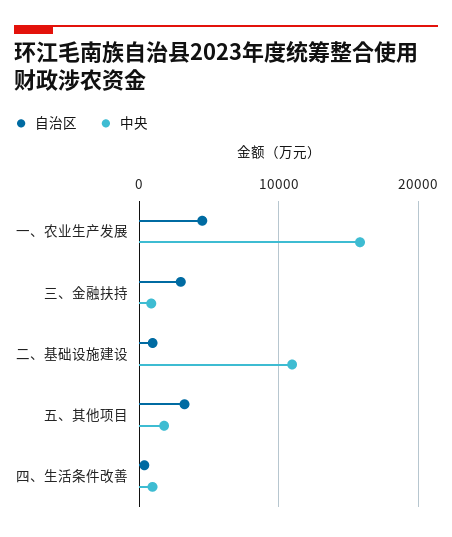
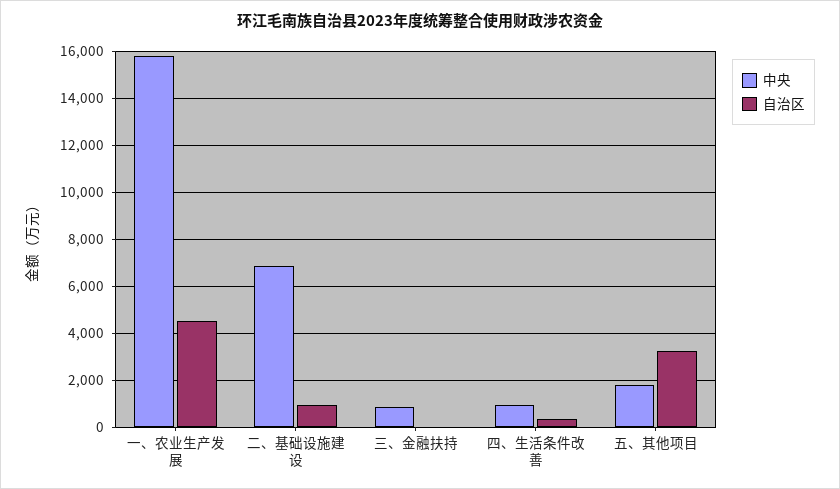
  {
    "自治区": {
      "一、农业生产发展": 4500,
-     "三、金融扶持": 3000,
+     "三、金融扶持": 0,
      "二、基础设施建设": 1000,
      "五、其他项目": 3000,
      "四、生活条件改善": 500
    },
    "中央": {
      "一、农业生产发展": 16000,
      "三、金融扶持": 1000,
-     "二、基础设施建设": 11000,
+     "二、基础设施建设": 7000,
      "五、其他项目": 2000,
      "四、生活条件改善": 1000
    }
  }

